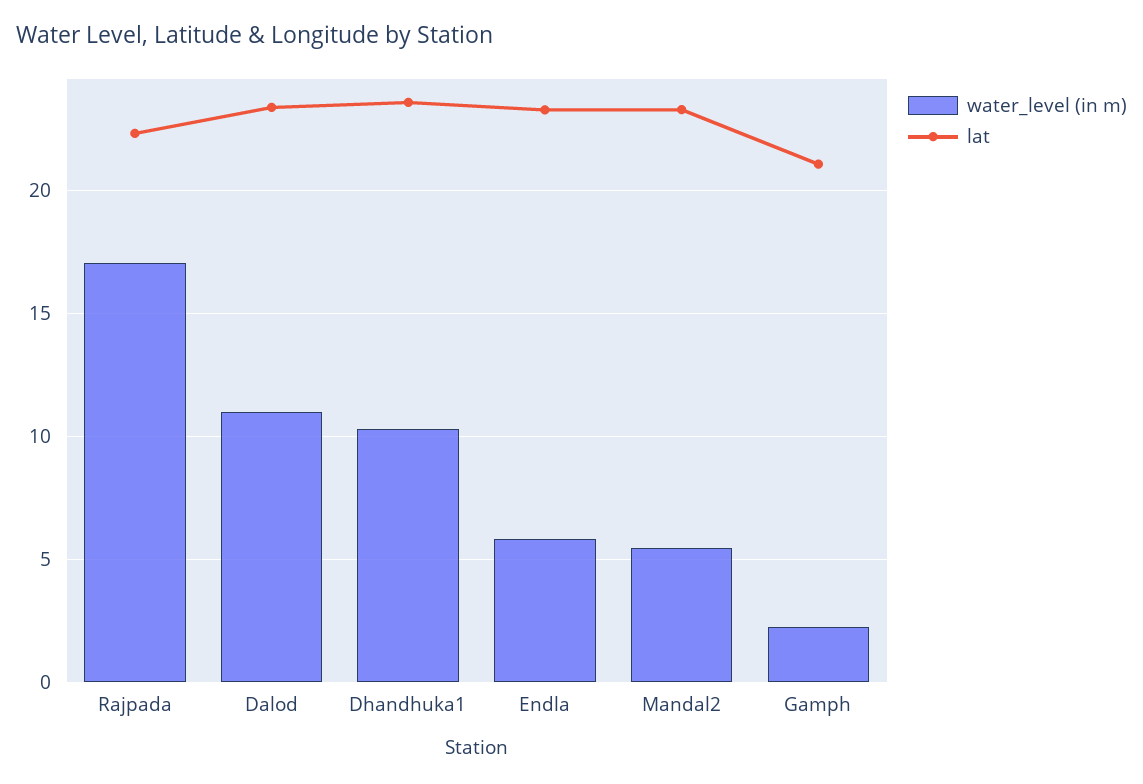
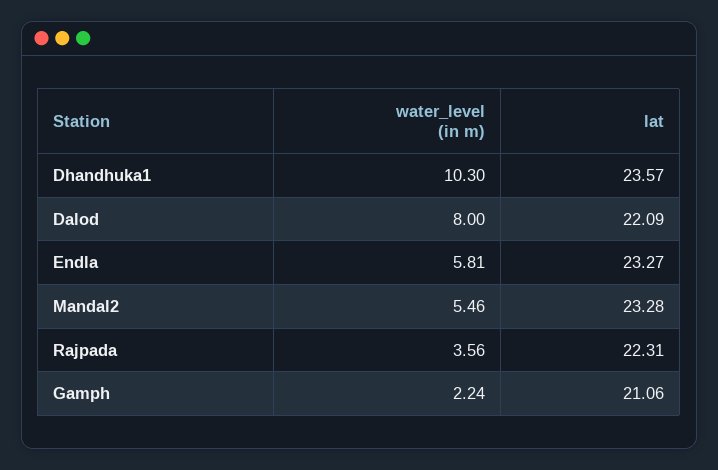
  {
    "water_level (in m)": {
-     "Rajpada": 17,
+     "Rajpada": 3.56,
-     "Dalod": 11,
+     "Dalod": 8,
      "Dhandhuka1": 10.3,
      "Endla": 5.81,
      "Mandal2": 5.46,
      "Gamph": 2.24
    },
    "lat": {
      "Rajpada": 22.31,
-     "Dalod": 23.5,
+     "Dalod": 22.09,
      "Dhandhuka1": 23.57,
      "Endla": 23.27,
      "Mandal2": 23.28,
      "Gamph": 21.06
    }
  }

